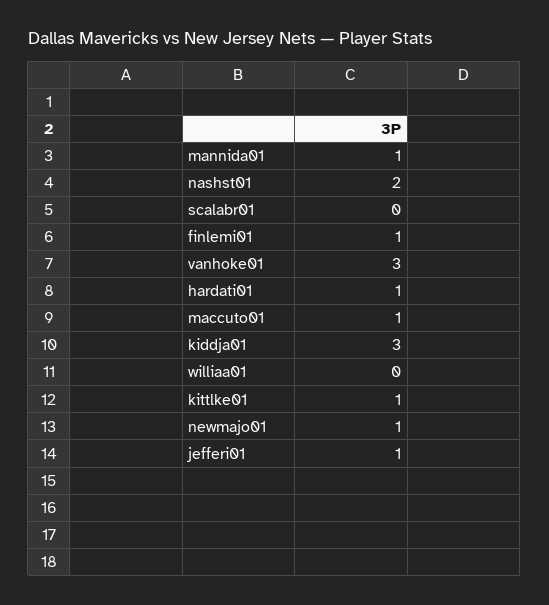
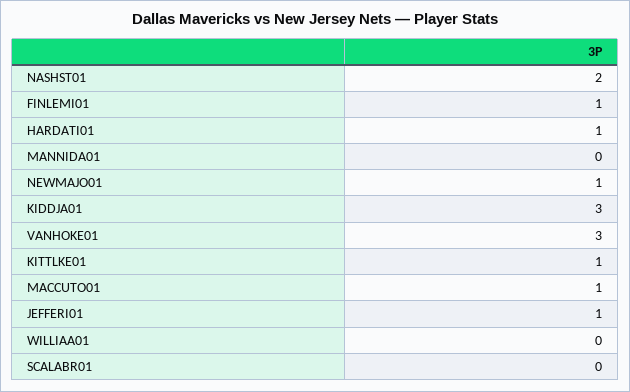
  {
-   "mannida01": 1,
+   "mannida01": 0,
    "nashst01": 2,
    "scalabr01": 0,
    "finlemi01": 1,
    "vanhoke01": 3,
    "hardati01": 1,
    "maccuto01": 1,
    "kiddja01": 3,
    "williaa01": 0,
    "kittlke01": 1,
    "newmajo01": 1,
    "jefferi01": 1
  }

